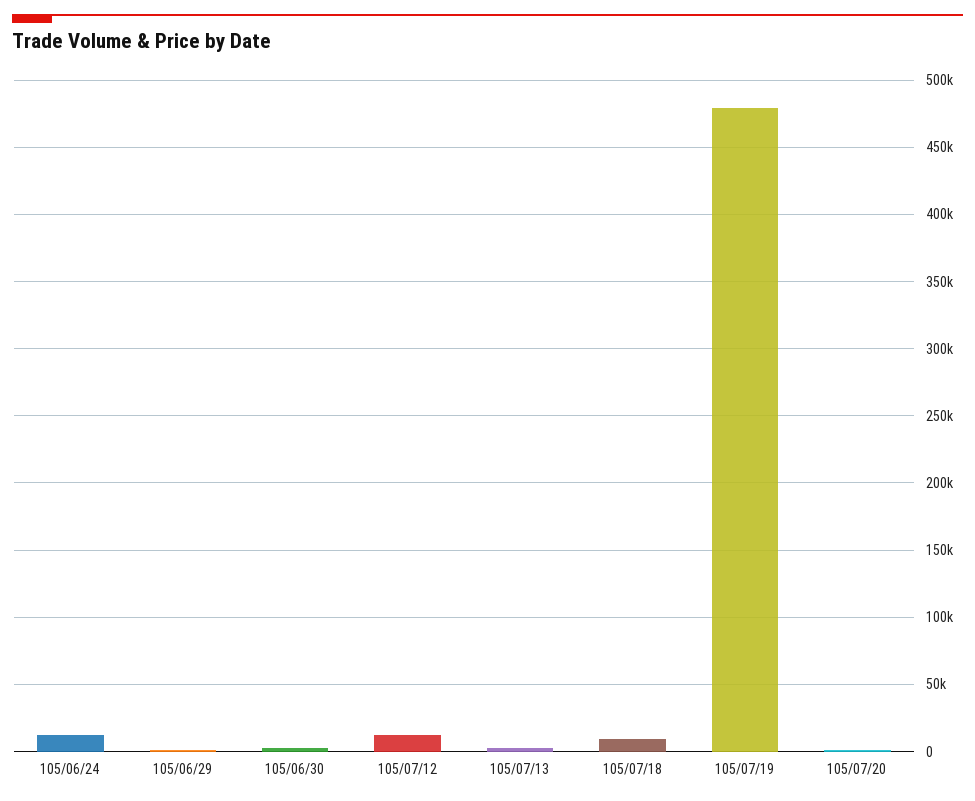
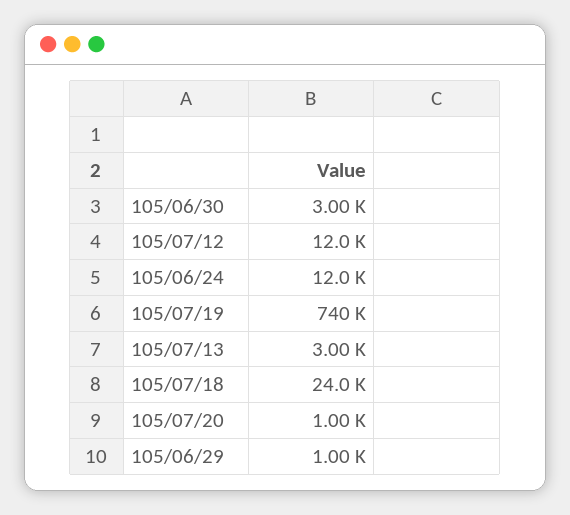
  {
    "105/06/24": 12000,
    "105/06/29": 1000,
    "105/06/30": 3000,
    "105/07/12": 12000,
    "105/07/13": 3000,
-   "105/07/18": 10000,
+   "105/07/18": 24000,
-   "105/07/19": 480000,
+   "105/07/19": 740000,
    "105/07/20": 1000
  }

